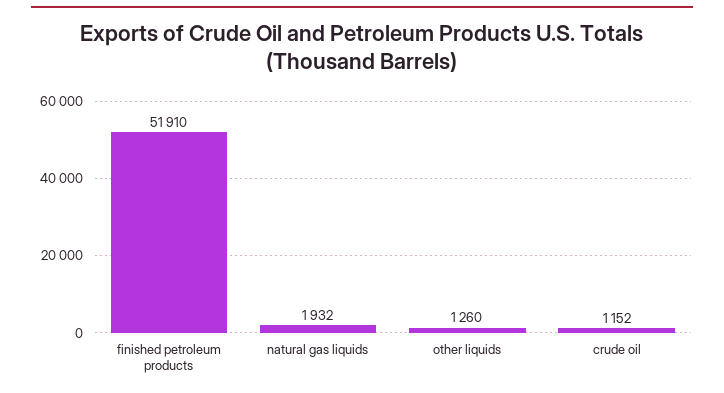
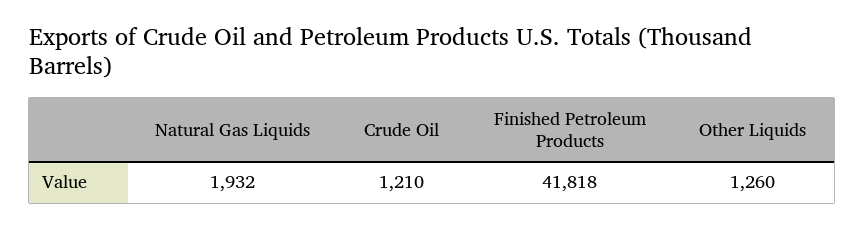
  {
-   "finished petroleum products": 51910,
+   "finished petroleum products": 41818,
    "natural gas liquids": 1932,
    "other liquids": 1260,
-   "crude oil": 1152
+   "crude oil": 1210
  }

